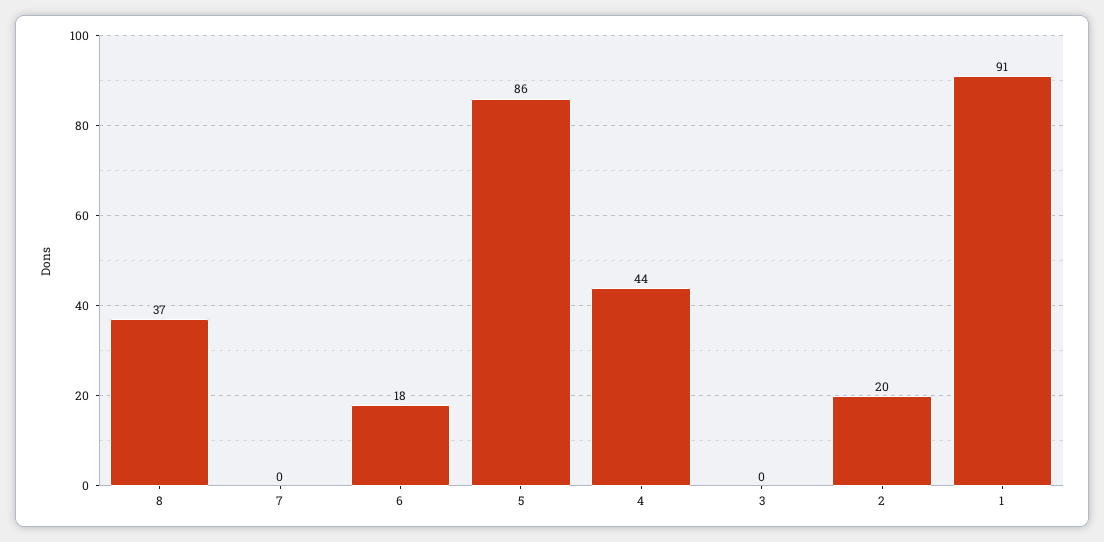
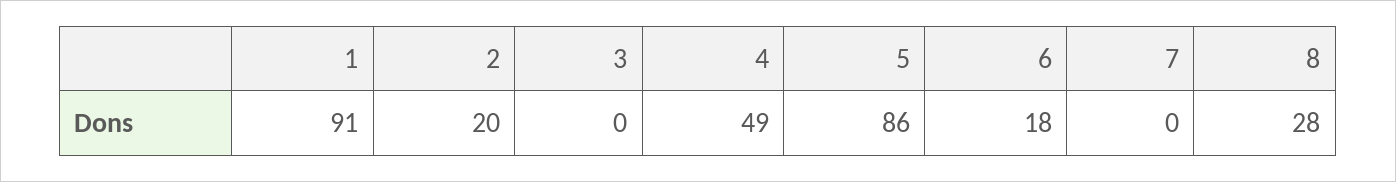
  {
-   "8": 37,
+   "8": 28,
    "7": 0,
    "6": 18,
    "5": 86,
-   "4": 44,
+   "4": 49,
    "3": 0,
    "2": 20,
    "1": 91
  }

